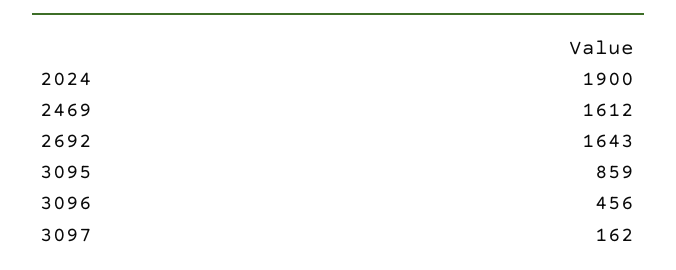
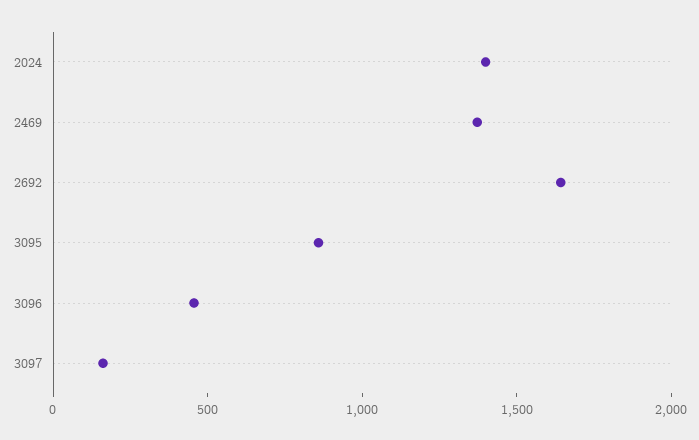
  {
-   "2024": 1900,
+   "2024": 1400,
-   "2469": 1612,
+   "2469": 1400,
    "2692": 1643,
    "3095": 859,
    "3096": 456,
    "3097": 162
  }

